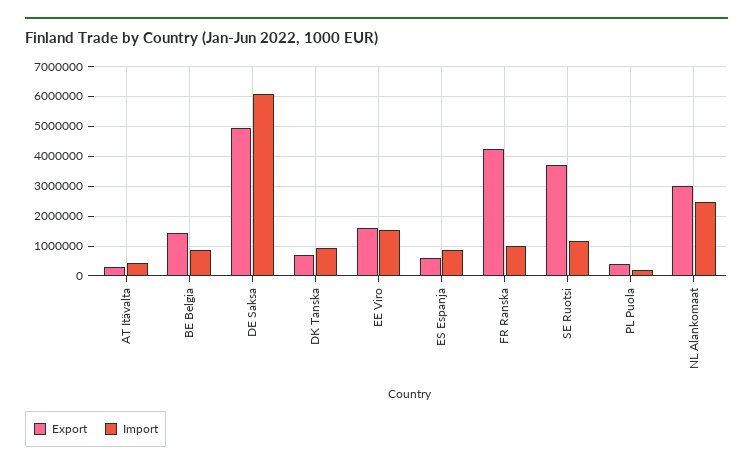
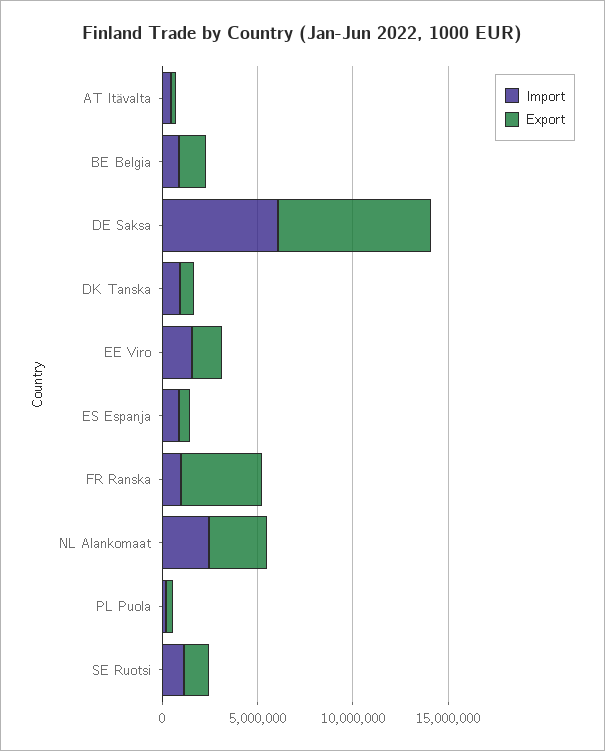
  {
    "Export": {
      "AT Itävalta": 250000,
      "BE Belgia": 1500000,
-     "DE Saksa": 5000000,
+     "DE Saksa": 8000000,
      "DK Tanska": 750000,
      "EE Viro": 1500000,
      "ES Espanja": 500000,
      "FR Ranska": 4250000,
-     "SE Ruotsi": 3750000,
+     "SE Ruotsi": 1000000,
      "PL Puola": 500000,
      "NL Alankomaat": 3000000
    },
    "Import": {
      "AT Itävalta": 500000,
      "BE Belgia": 1000000,
      "DE Saksa": 6000000,
      "DK Tanska": 1000000,
      "EE Viro": 1500000,
      "ES Espanja": 750000,
      "FR Ranska": 1000000,
      "SE Ruotsi": 1250000,
      "PL Puola": 250000,
      "NL Alankomaat": 2500000
    }
  }

